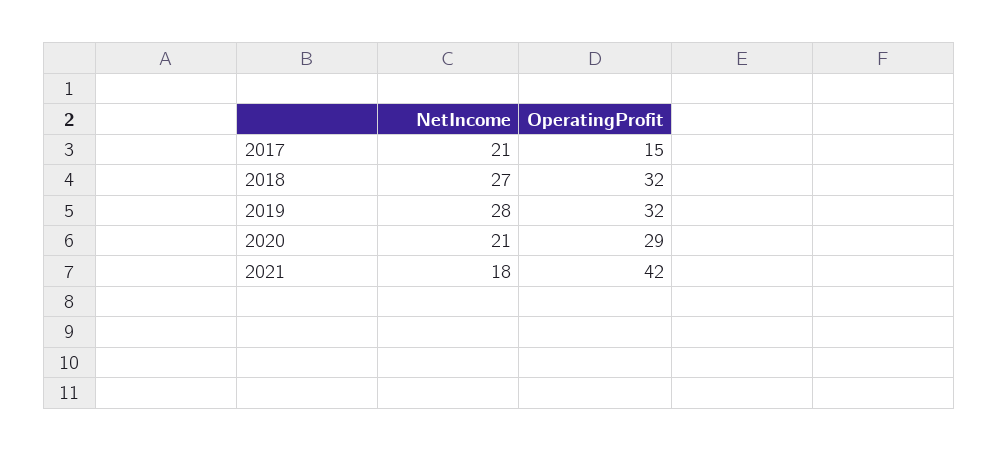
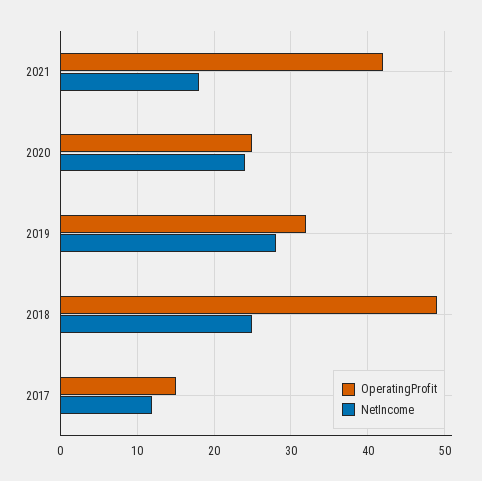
  {
    "NetIncome": {
-     "2017": 21,
+     "2017": 12,
-     "2018": 27,
+     "2018": 25,
      "2019": 28,
-     "2020": 21,
+     "2020": 24,
      "2021": 18
    },
    "OperatingProfit": {
      "2017": 15,
-     "2018": 32,
+     "2018": 49,
      "2019": 32,
-     "2020": 29,
+     "2020": 25,
      "2021": 42
    }
  }

